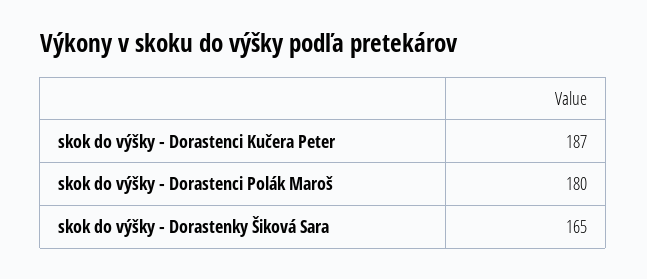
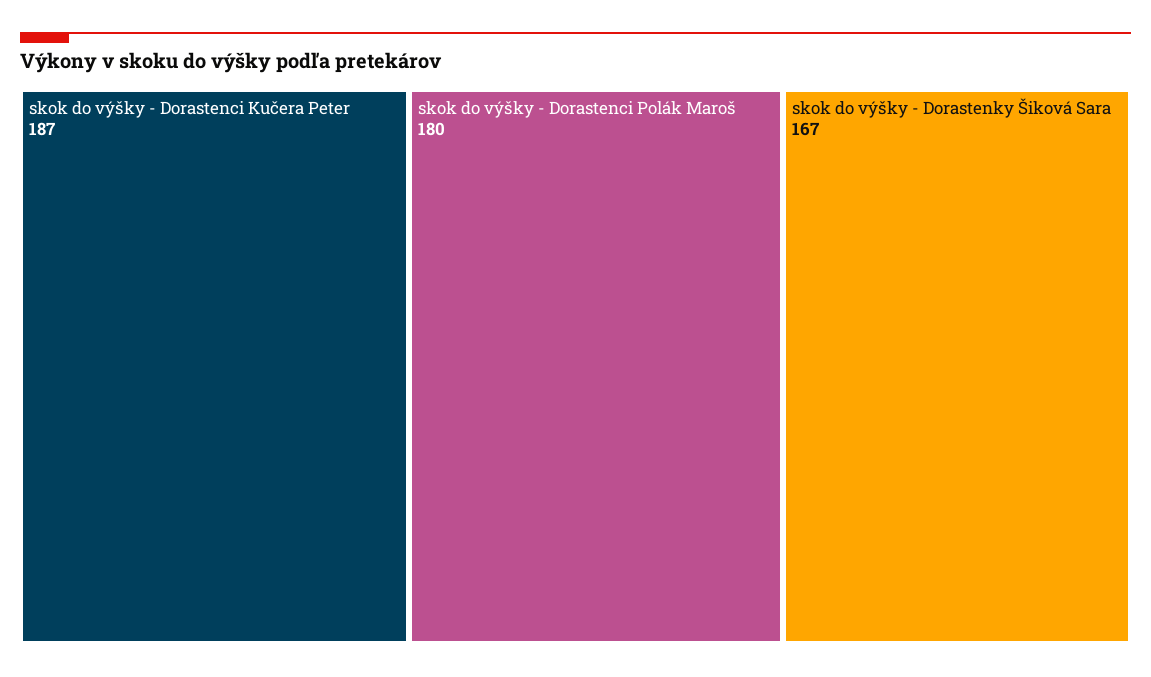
  {
    "skok do výšky - Dorastenci Kučera Peter": 187,
    "skok do výšky - Dorastenci Polák Maroš": 180,
-   "skok do výšky - Dorastenky Šiková Sara": 165
+   "skok do výšky - Dorastenky Šiková Sara": 167
  }

